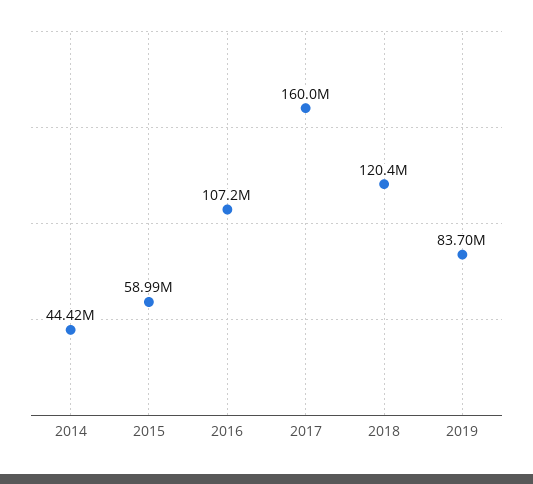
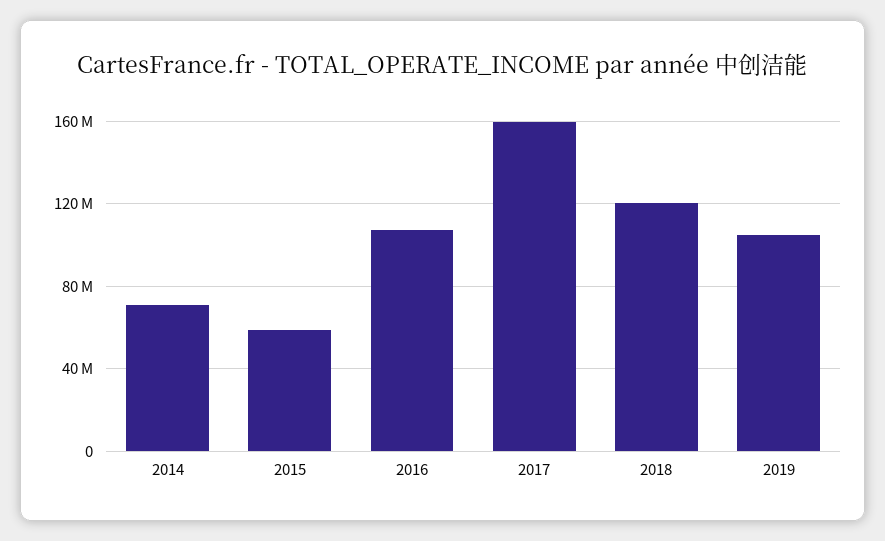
  {
-   "2014": 44420000,
+   "2014": 70000000,
    "2015": 58990000,
    "2016": 107200000,
    "2017": 160000000,
    "2018": 120400000,
-   "2019": 83700000
+   "2019": 105000000
  }

